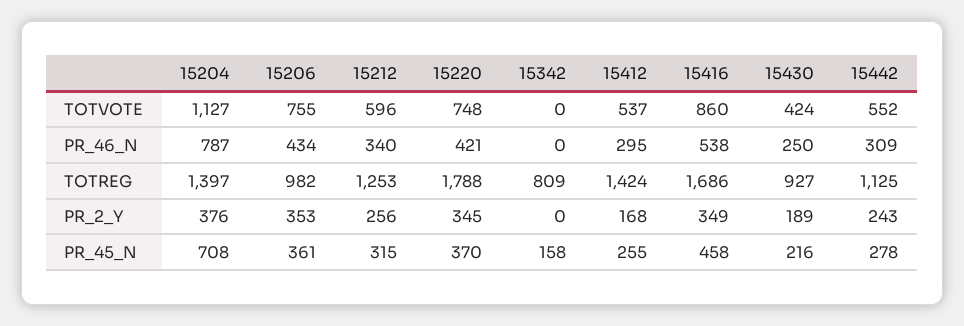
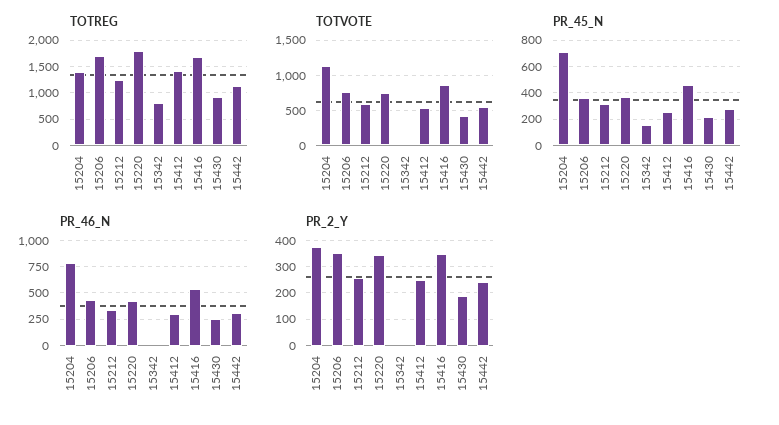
  {
    "TOTVOTE": {
      "15204": 1127,
      "15206": 755,
      "15212": 596,
      "15220": 748,
      "15342": 0,
      "15412": 537,
      "15416": 860,
      "15430": 424,
      "15442": 552
    },
    "PR_46_N": {
      "15204": 787,
      "15206": 434,
      "15212": 340,
      "15220": 421,
      "15342": 0,
      "15412": 295,
      "15416": 538,
      "15430": 250,
      "15442": 309
    },
    "TOTREG": {
      "15204": 1397,
-     "15206": 982,
+     "15206": 1750,
      "15212": 1253,
      "15220": 1788,
      "15342": 809,
      "15412": 1424,
      "15416": 1686,
      "15430": 927,
      "15442": 1125
    },
    "PR_2_Y": {
      "15204": 376,
      "15206": 353,
      "15212": 256,
      "15220": 345,
      "15342": 0,
-     "15412": 168,
+     "15412": 250,
      "15416": 349,
      "15430": 189,
      "15442": 243
    },
    "PR_45_N": {
      "15204": 708,
      "15206": 361,
      "15212": 315,
      "15220": 370,
      "15342": 158,
      "15412": 255,
      "15416": 458,
      "15430": 216,
      "15442": 278
    }
  }

